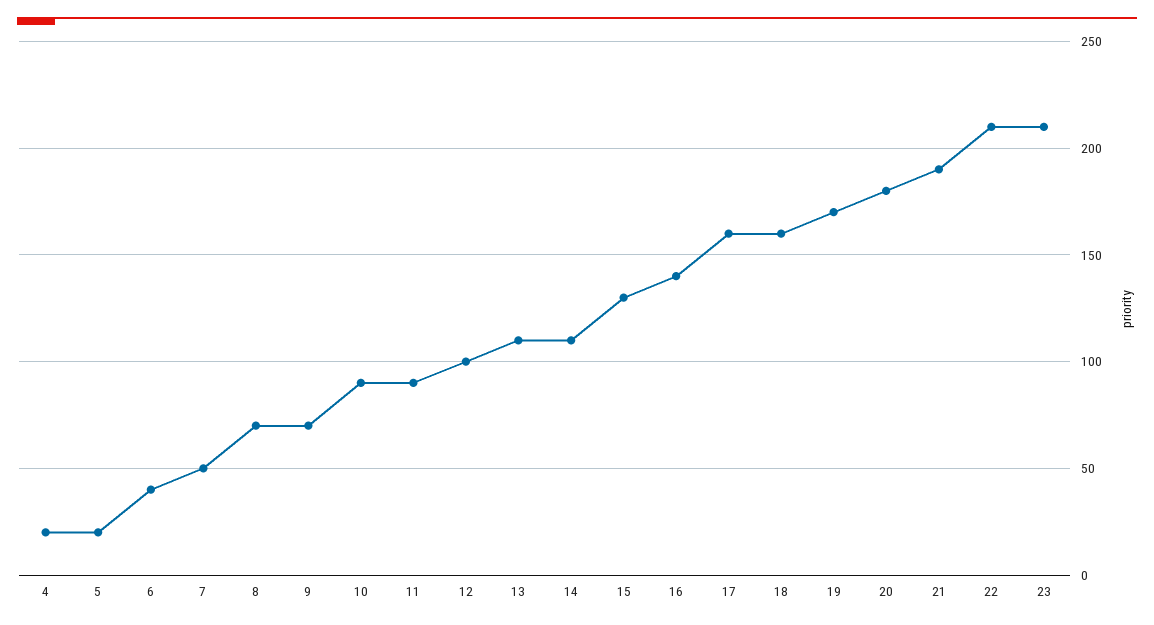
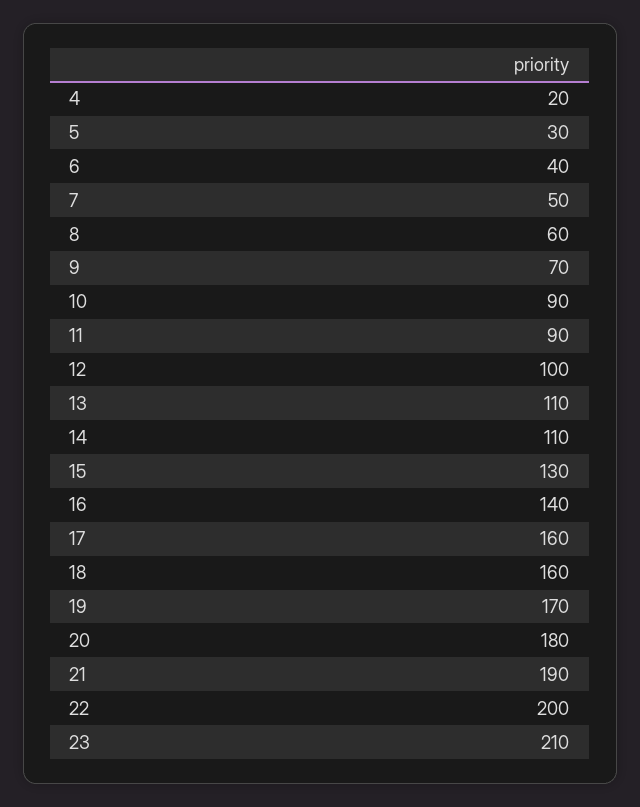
  {
    "4": 20,
-   "5": 20,
+   "5": 30,
    "6": 40,
    "7": 50,
-   "8": 70,
+   "8": 60,
    "9": 70,
    "10": 90,
    "11": 90,
    "12": 100,
    "13": 110,
    "14": 110,
    "15": 130,
    "16": 140,
    "17": 160,
    "18": 160,
    "19": 170,
    "20": 180,
    "21": 190,
-   "22": 210,
+   "22": 200,
    "23": 210
  }

